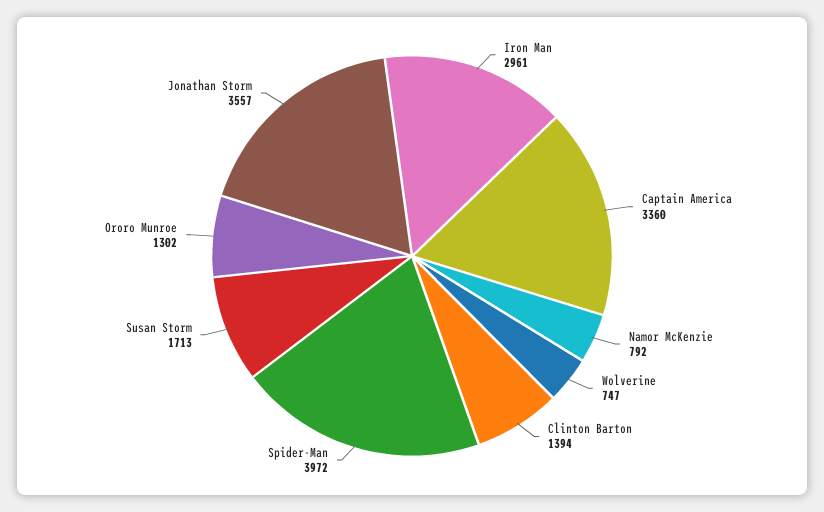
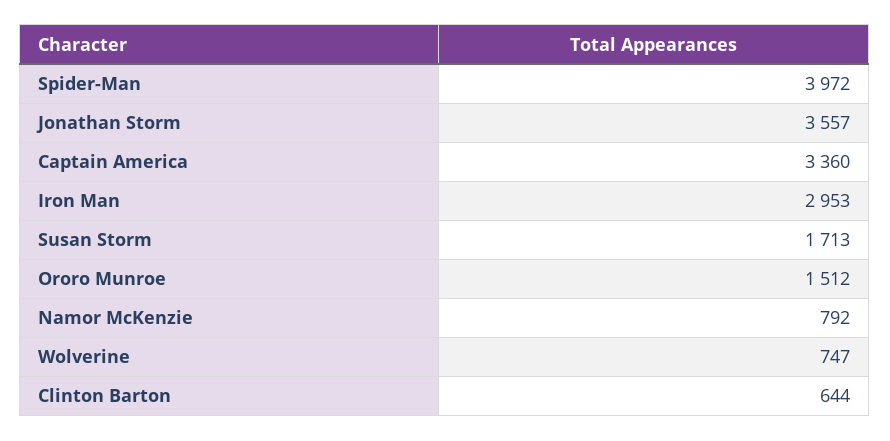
  {
-   "Iron Man": 2961,
+   "Iron Man": 2953,
    "Captain America": 3360,
    "Namor McKenzie": 792,
    "Wolverine": 747,
-   "Clinton Barton": 1394,
+   "Clinton Barton": 644,
    "Spider-Man": 3972,
    "Susan Storm": 1713,
-   "Ororo Munroe": 1302,
+   "Ororo Munroe": 1512,
    "Jonathan Storm": 3557
  }

